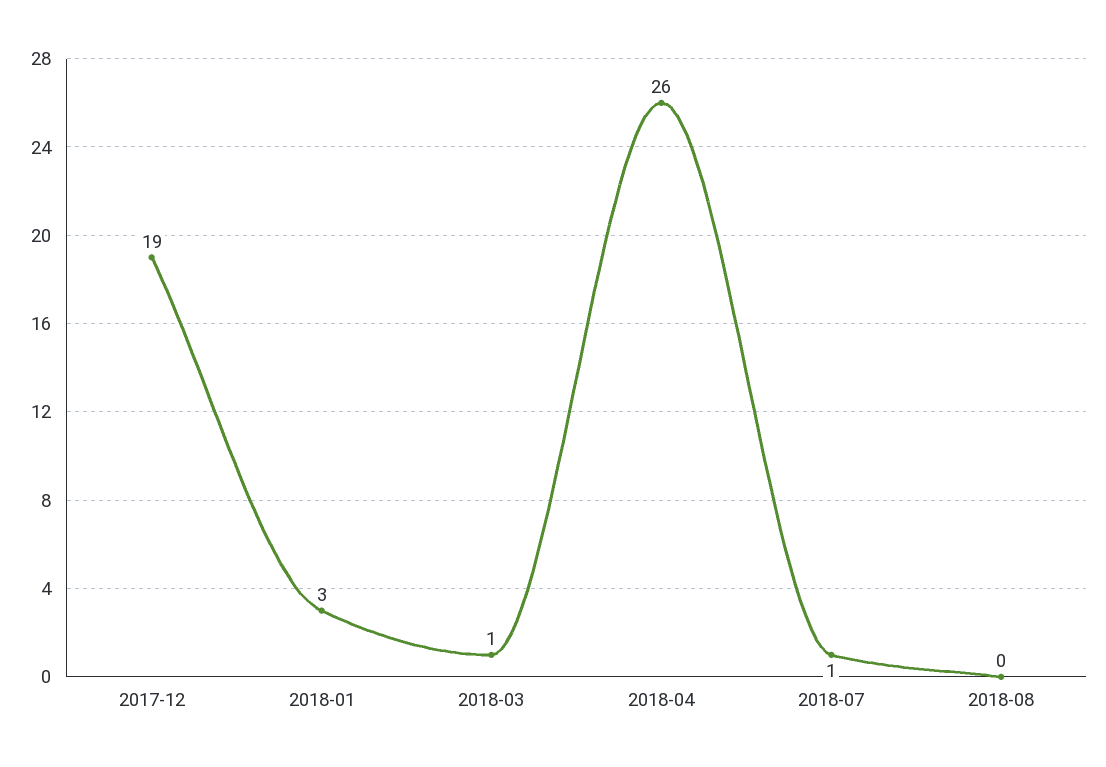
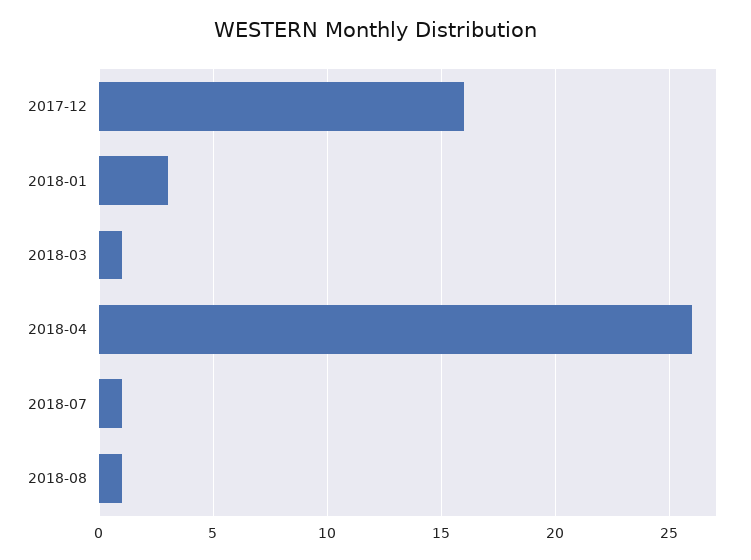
  {
-   "2017-12": 19,
+   "2017-12": 16,
    "2018-01": 3,
    "2018-03": 1,
    "2018-04": 26,
    "2018-07": 1,
-   "2018-08": 0
+   "2018-08": 1
  }

